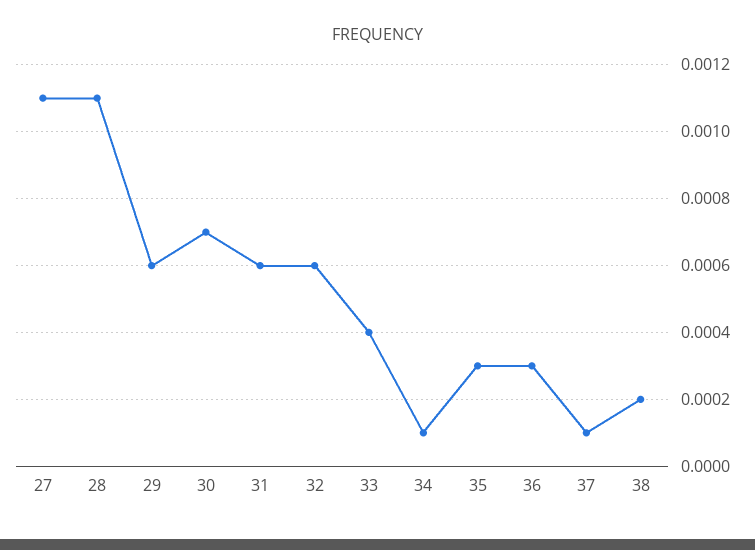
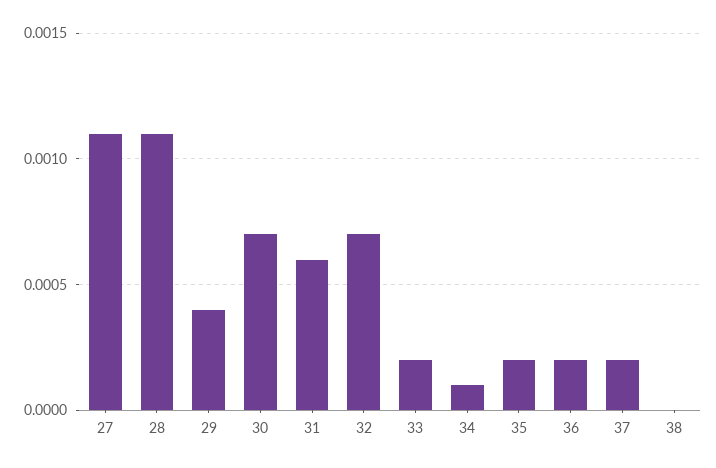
  {
    "27": 0.0011,
    "28": 0.0011,
-   "29": 0.0006,
+   "29": 0.0004,
    "30": 0.0007,
    "31": 0.0006,
-   "32": 0.0006,
+   "32": 0.0007,
-   "33": 0.0004,
+   "33": 0.0002,
    "34": 0.0001,
-   "35": 0.0003,
+   "35": 0.0002,
-   "36": 0.0003,
+   "36": 0.0002,
-   "37": 0.0001,
+   "37": 0.0002,
-   "38": 0.0002
+   "38": 0
  }

